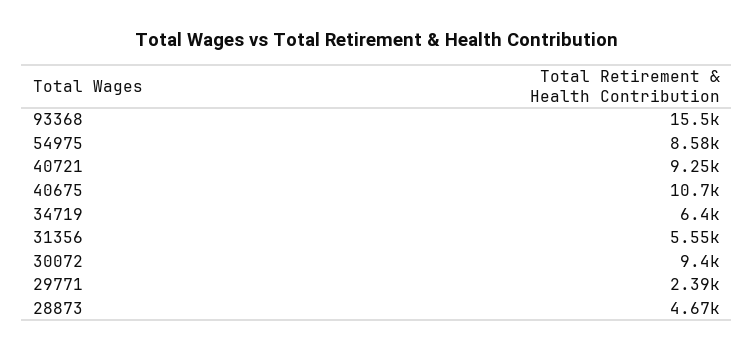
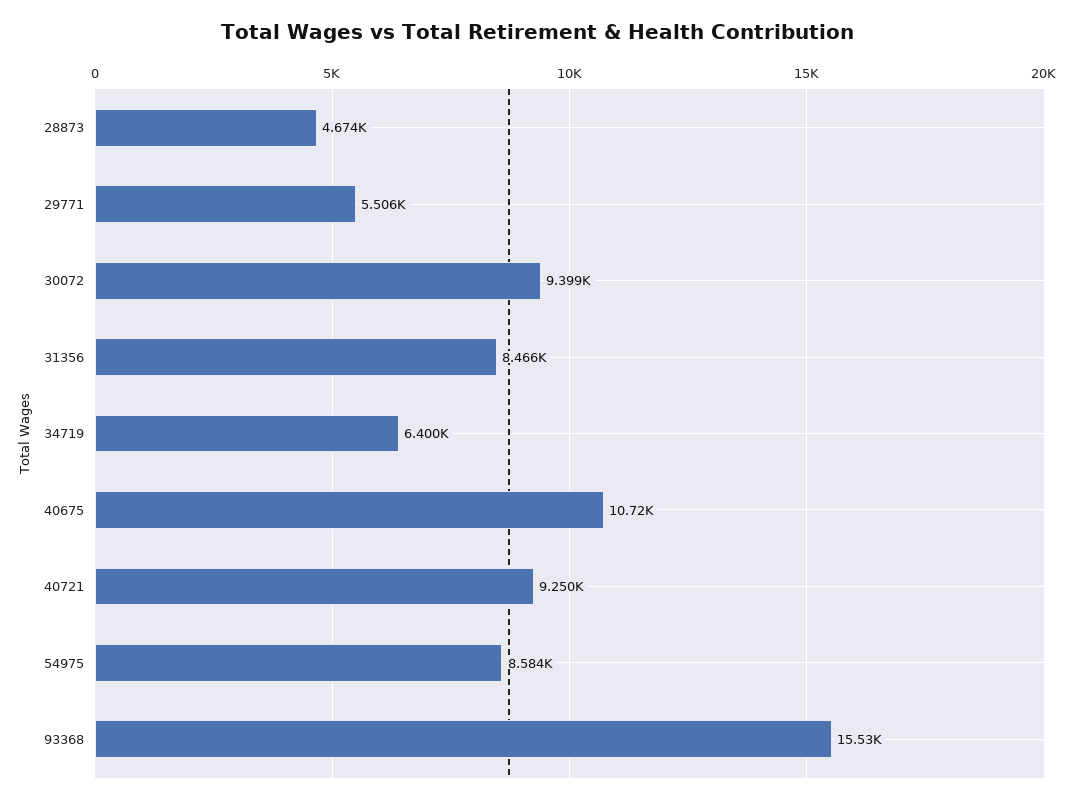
  {
    "93368": 15530,
    "54975": 8584,
    "40721": 9250,
    "40675": 10720,
    "34719": 6400,
-   "31356": 5550,
+   "31356": 8466,
    "30072": 9399,
-   "29771": 2390,
+   "29771": 5506,
    "28873": 4674
  }

